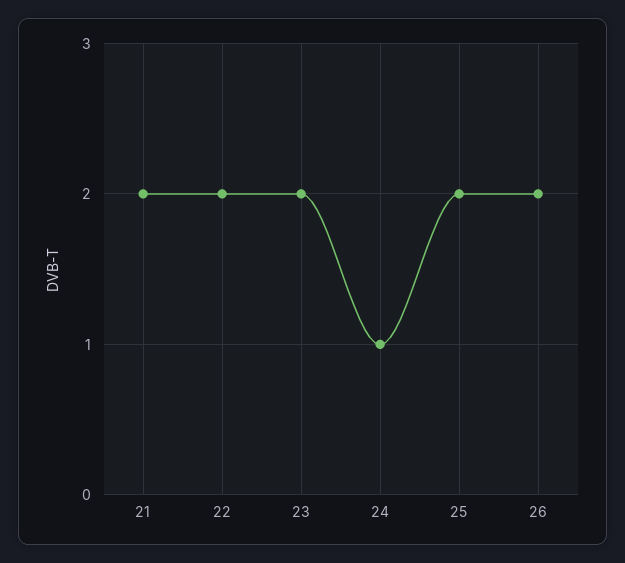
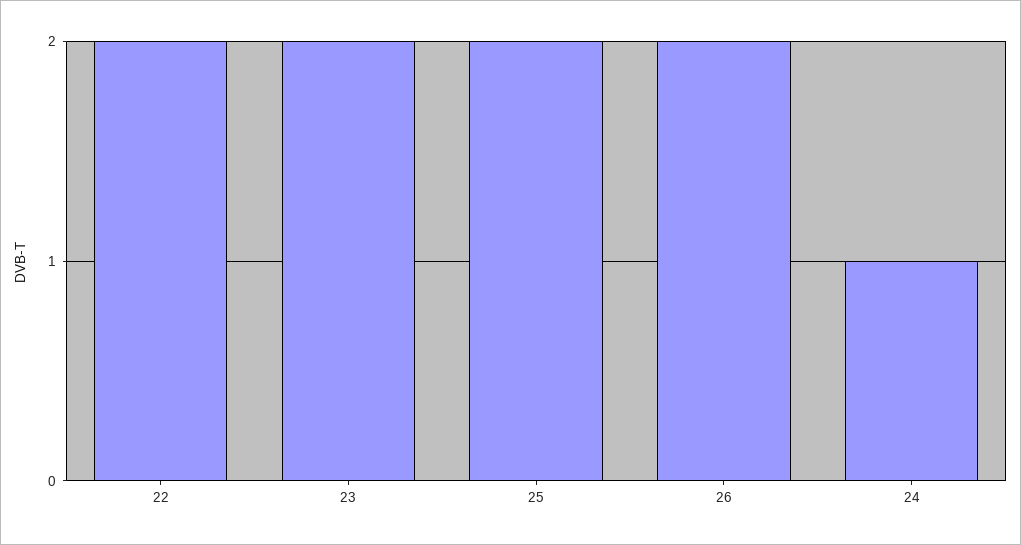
  {
-   "21": 2,
    "22": 2,
    "23": 2,
    "24": 1,
    "25": 2,
    "26": 2
  }

